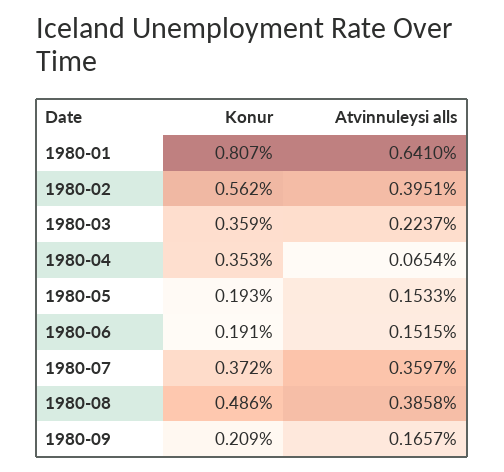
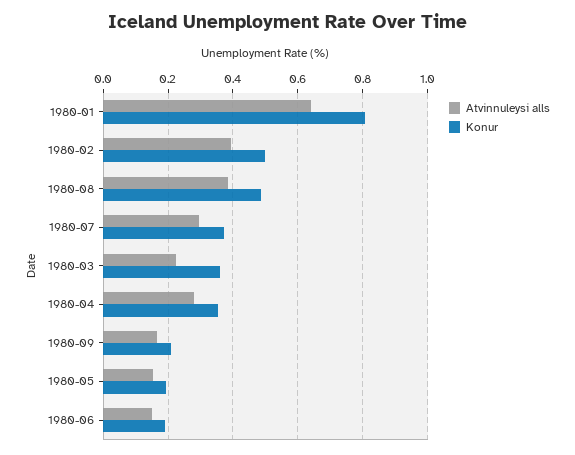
  {
    "Konur": {
      "1980-01": 0.807,
-     "1980-02": 0.562,
+     "1980-02": 0.5,
      "1980-03": 0.359,
      "1980-04": 0.353,
      "1980-05": 0.193,
      "1980-06": 0.191,
      "1980-07": 0.372,
      "1980-08": 0.486,
      "1980-09": 0.209
    },
    "Atvinnuleysi alls": {
      "1980-01": 0.641,
      "1980-02": 0.3951,
      "1980-03": 0.2237,
-     "1980-04": 0.0654,
+     "1980-04": 0.28,
      "1980-05": 0.1533,
      "1980-06": 0.1515,
-     "1980-07": 0.3597,
+     "1980-07": 0.3,
      "1980-08": 0.3858,
      "1980-09": 0.1657
    }
  }

